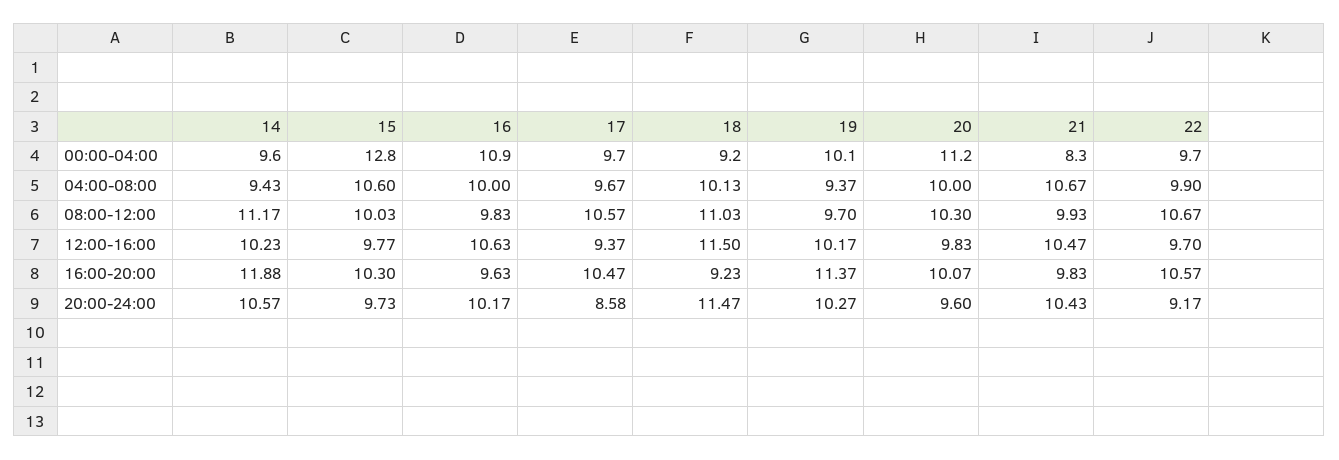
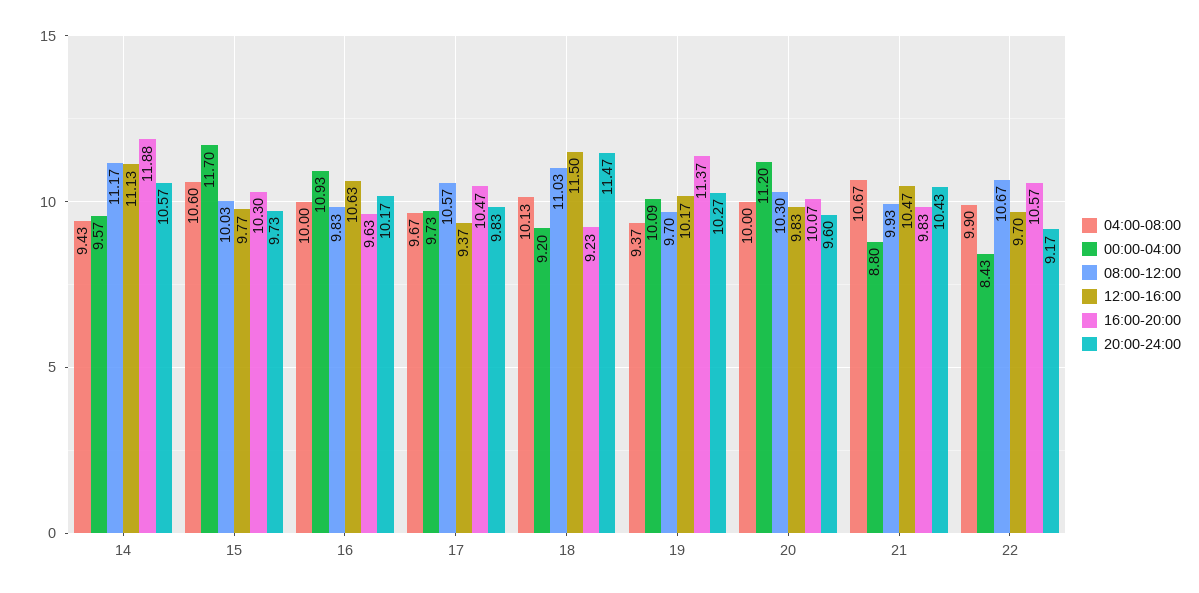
  {
    "00:00-04:00": {
      "14": 9.57,
-     "15": 12.8,
+     "15": 11.7,
      "16": 10.93,
      "17": 9.73,
      "18": 9.2,
      "19": 10.09,
      "20": 11.2,
-     "21": 8.3,
+     "21": 8.8,
-     "22": 9.7
+     "22": 8.43
    },
    "04:00-08:00": {
      "14": 9.43,
      "15": 10.6,
      "16": 10,
      "17": 9.67,
      "18": 10.13,
      "19": 9.37,
      "20": 10,
      "21": 10.67,
      "22": 9.9
    },
    "08:00-12:00": {
      "14": 11.17,
      "15": 10.03,
      "16": 9.83,
      "17": 10.57,
      "18": 11.03,
      "19": 9.7,
      "20": 10.3,
      "21": 9.93,
      "22": 10.67
    },
    "12:00-16:00": {
-     "14": 10.23,
+     "14": 11.13,
      "15": 9.77,
      "16": 10.63,
      "17": 9.37,
      "18": 11.5,
      "19": 10.17,
      "20": 9.83,
      "21": 10.47,
      "22": 9.7
    },
    "16:00-20:00": {
      "14": 11.88,
      "15": 10.3,
      "16": 9.63,
      "17": 10.47,
      "18": 9.23,
      "19": 11.37,
      "20": 10.07,
      "21": 9.83,
      "22": 10.57
    },
    "20:00-24:00": {
      "14": 10.57,
      "15": 9.73,
      "16": 10.17,
-     "17": 8.58,
+     "17": 9.83,
      "18": 11.47,
      "19": 10.27,
      "20": 9.6,
      "21": 10.43,
      "22": 9.17
    }
  }

